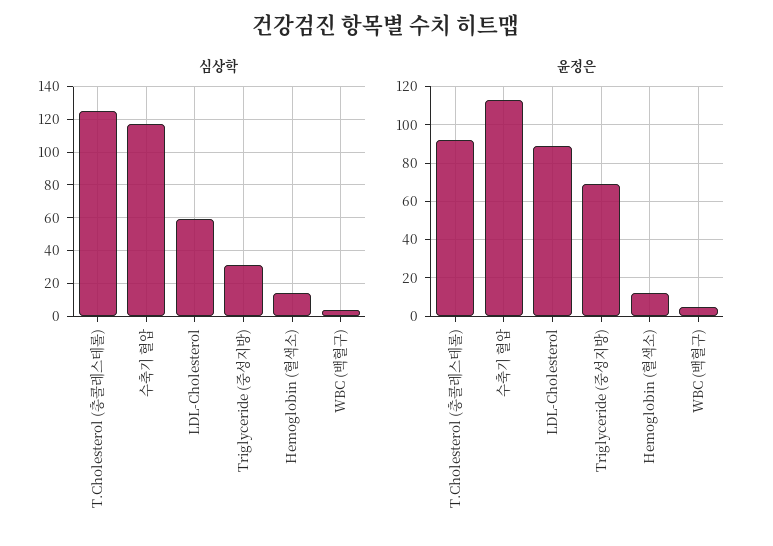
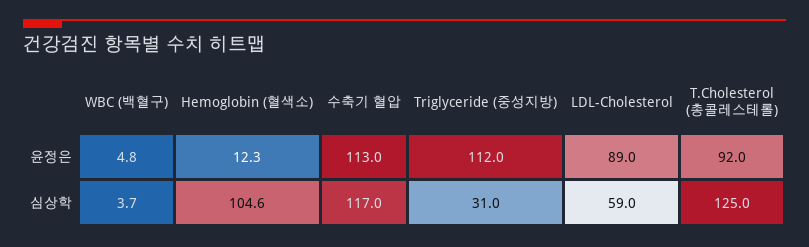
  {
    "심상학": {
      "T.Cholesterol (총콜레스테롤)": 125,
      "수축기 혈압": 117,
      "LDL-Cholesterol": 59,
      "Triglyceride (중성지방)": 31,
-     "Hemoglobin (혈색소)": 15,
+     "Hemoglobin (혈색소)": 104.6,
      "WBC (백혈구)": 3.7
    },
    "윤정은": {
      "T.Cholesterol (총콜레스테롤)": 92,
      "수축기 혈압": 113,
      "LDL-Cholesterol": 89,
-     "Triglyceride (중성지방)": 70,
+     "Triglyceride (중성지방)": 112,
      "Hemoglobin (혈색소)": 12.3,
      "WBC (백혈구)": 4.8
    }
  }

